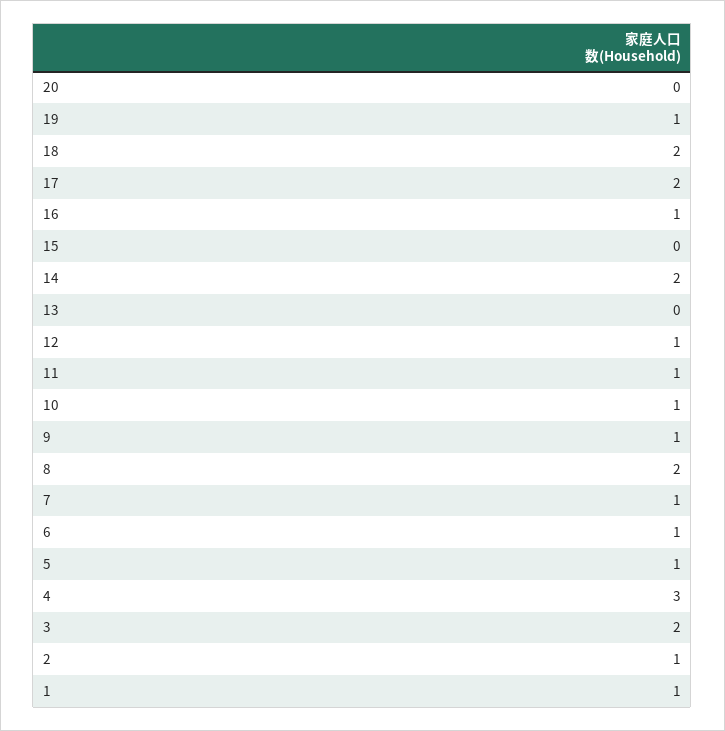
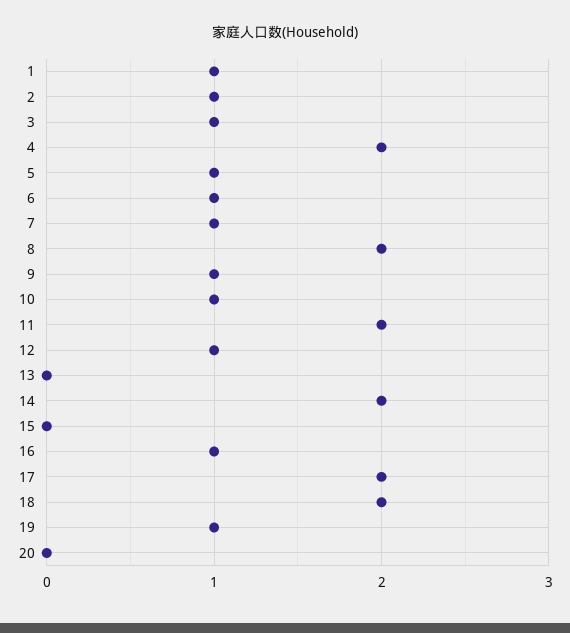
  {
    "20": 0,
    "19": 1,
    "18": 2,
    "17": 2,
    "16": 1,
    "15": 0,
    "14": 2,
    "13": 0,
    "12": 1,
-   "11": 1,
+   "11": 2,
    "10": 1,
    "9": 1,
    "8": 2,
    "7": 1,
    "6": 1,
    "5": 1,
-   "4": 3,
+   "4": 2,
-   "3": 2,
+   "3": 1,
    "2": 1,
    "1": 1
  }

